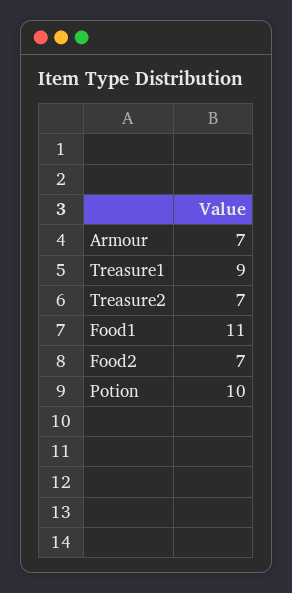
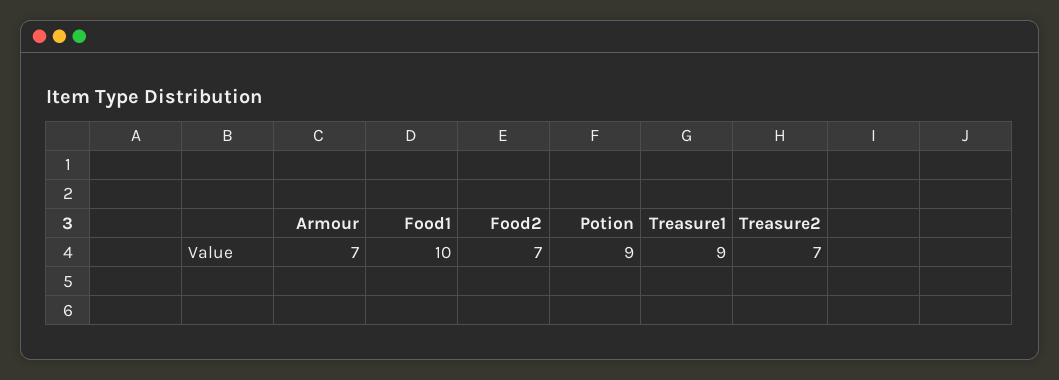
  {
    "Armour": 7,
    "Treasure1": 9,
    "Treasure2": 7,
-   "Food1": 11,
+   "Food1": 10,
    "Food2": 7,
-   "Potion": 10
+   "Potion": 9
  }

